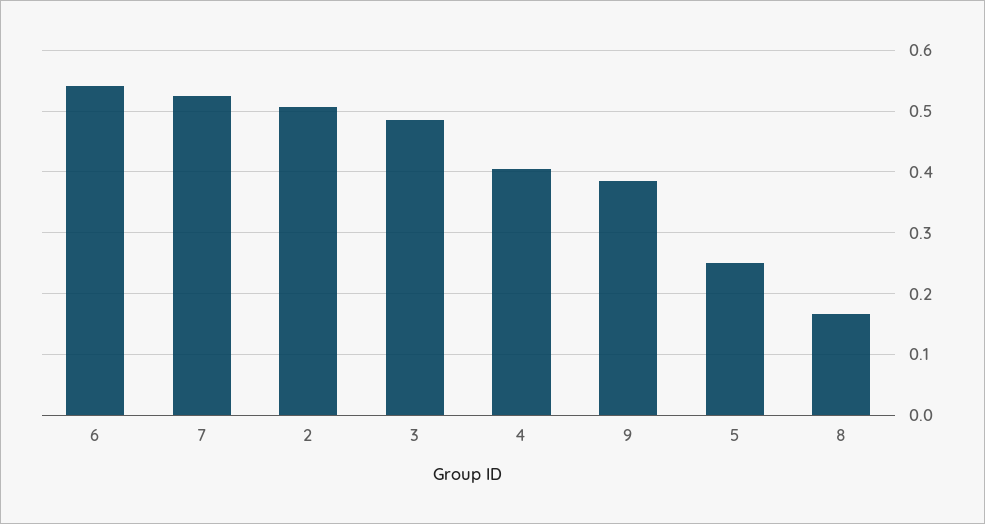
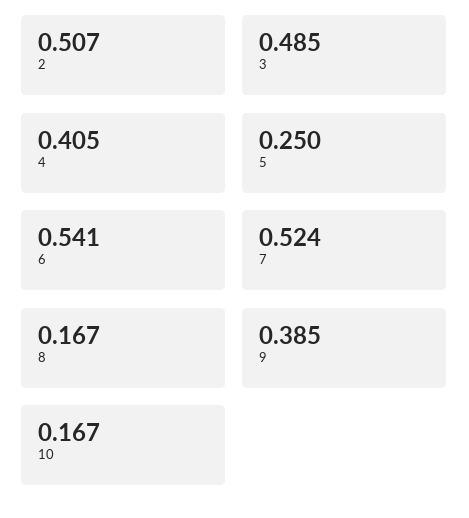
  {
    "6": 0.541,
    "7": 0.524,
    "2": 0.507,
    "3": 0.485,
    "4": 0.405,
    "9": 0.385,
    "5": 0.25,
-   "8": 0.167
+   "8": 0.167,
+   "10": 0.167
  }

